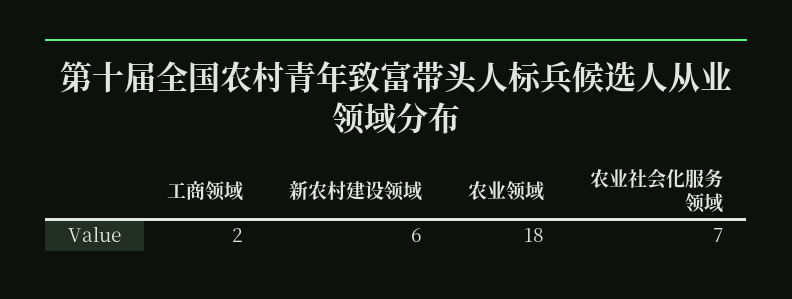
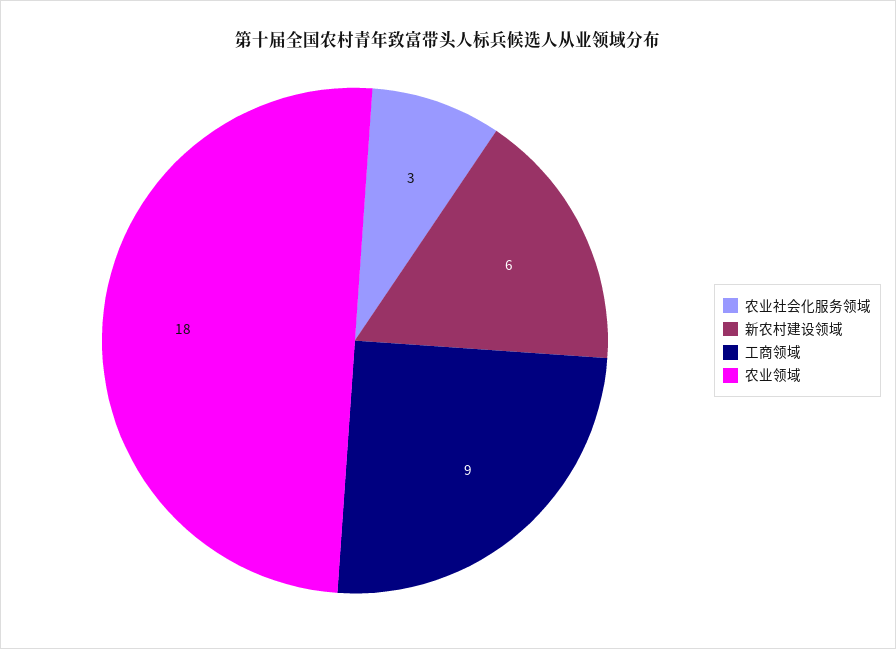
  {
-   "工商领域": 2,
+   "工商领域": 9,
    "新农村建设领域": 6,
    "农业领域": 18,
-   "农业社会化服务领域": 7
+   "农业社会化服务领域": 3
  }

